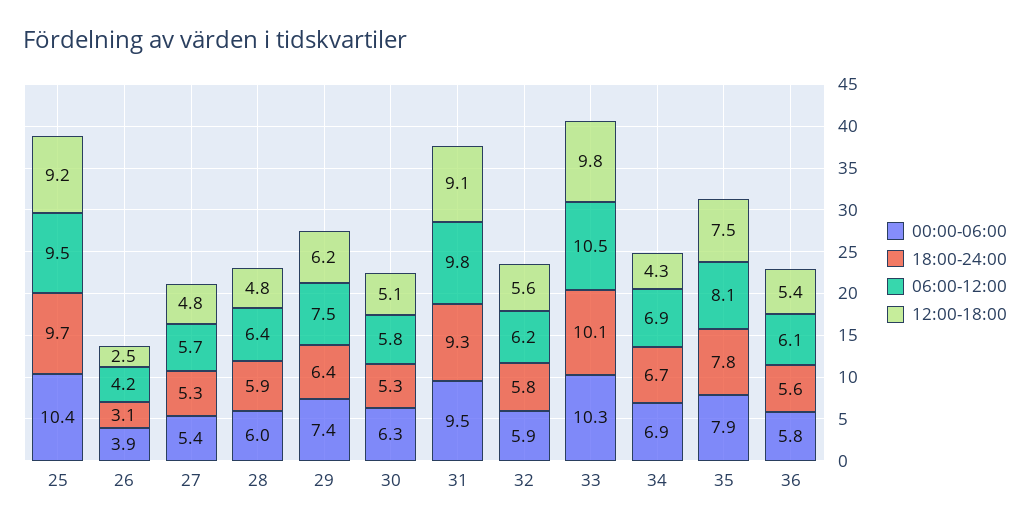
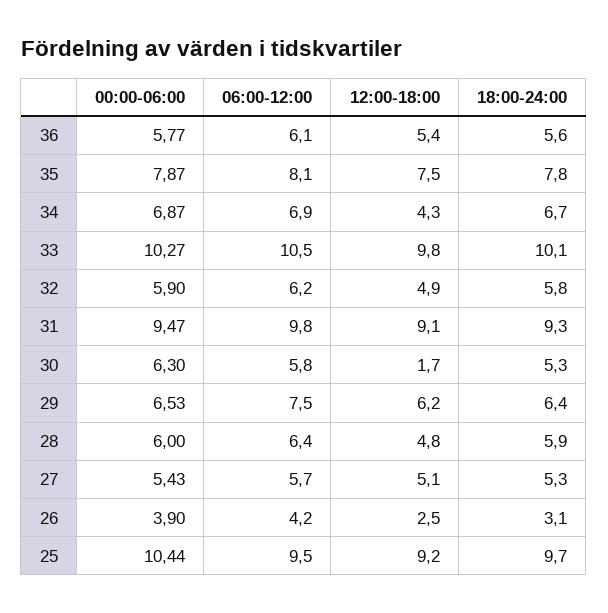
  {
    "00:00-06:00": {
      "25": 10.44,
      "26": 3.9,
      "27": 5.43,
      "28": 6,
-     "29": 7.4,
+     "29": 6.53,
      "30": 6.3,
      "31": 9.47,
      "32": 5.9,
      "33": 10.27,
      "34": 6.87,
      "35": 7.87,
      "36": 5.77
    },
    "18:00-24:00": {
      "25": 9.7,
      "26": 3.1,
      "27": 5.3,
      "28": 5.9,
      "29": 6.4,
      "30": 5.3,
      "31": 9.3,
      "32": 5.8,
      "33": 10.1,
      "34": 6.7,
      "35": 7.8,
      "36": 5.6
    },
    "06:00-12:00": {
      "25": 9.5,
      "26": 4.2,
      "27": 5.7,
      "28": 6.4,
      "29": 7.5,
      "30": 5.8,
      "31": 9.8,
      "32": 6.2,
      "33": 10.5,
      "34": 6.9,
      "35": 8.1,
      "36": 6.1
    },
    "12:00-18:00": {
      "25": 9.2,
      "26": 2.5,
-     "27": 4.8,
+     "27": 5.1,
      "28": 4.8,
      "29": 6.2,
-     "30": 5.1,
+     "30": 1.7,
      "31": 9.1,
-     "32": 5.6,
+     "32": 4.9,
      "33": 9.8,
      "34": 4.3,
      "35": 7.5,
      "36": 5.4
    }
  }

